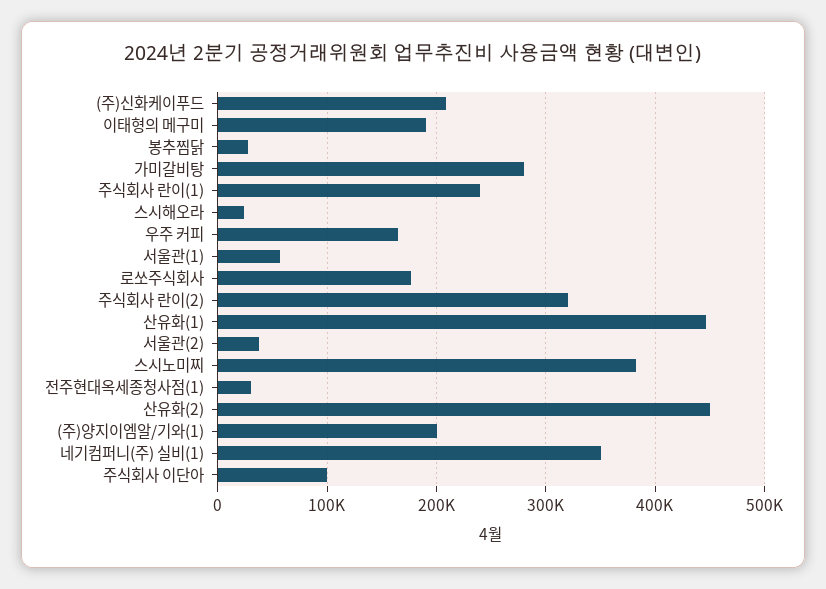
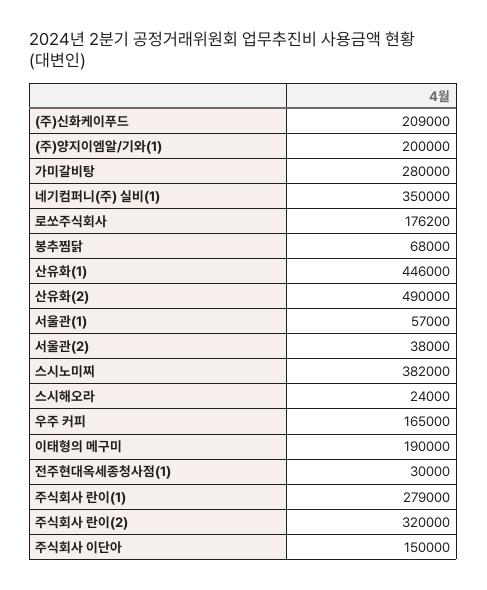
  {
    "(주)신화케이푸드": 209000,
    "이태형의 메구미": 190000,
-   "봉추찜닭": 30000,
+   "봉추찜닭": 68000,
    "가미갈비탕": 280000,
-   "주식회사 란이(1)": 240000,
+   "주식회사 란이(1)": 279000,
    "스시해오라": 24000,
    "우주 커피": 165000,
    "서울관(1)": 57000,
    "로쏘주식회사": 176200,
    "주식회사 란이(2)": 320000,
    "산유화(1)": 446000,
    "서울관(2)": 38000,
    "스시노미찌": 382000,
    "전주현대옥세종청사점(1)": 30000,
-   "산유화(2)": 450000,
+   "산유화(2)": 490000,
    "(주)양지이엠알/기와(1)": 200000,
    "네기컴퍼니(주) 실비(1)": 350000,
-   "주식회사 이단아": 100000
+   "주식회사 이단아": 150000
  }

